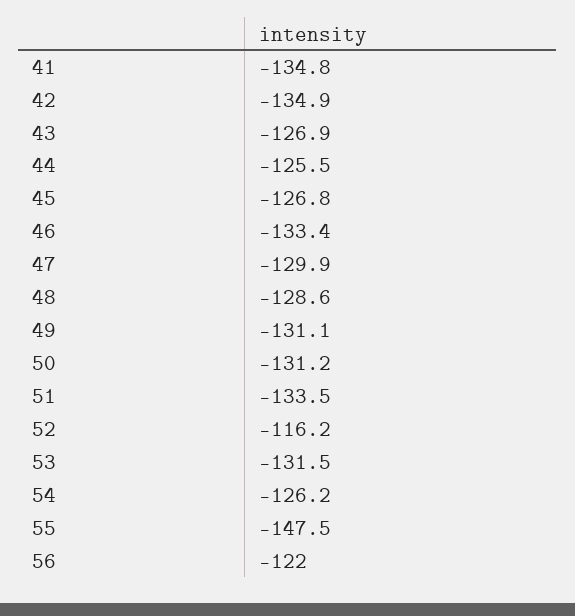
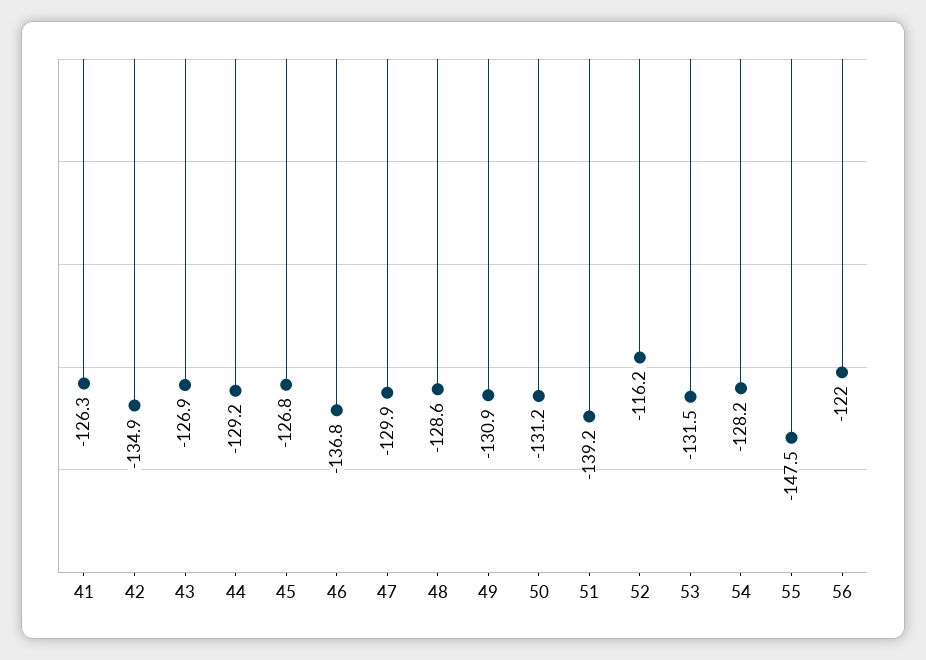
  {
-   "41": -134.8,
+   "41": -126.3,
    "42": -134.9,
    "43": -126.9,
-   "44": -125.5,
+   "44": -129.2,
    "45": -126.8,
-   "46": -133.4,
+   "46": -136.8,
    "47": -129.9,
    "48": -128.6,
-   "49": -131.1,
+   "49": -130.9,
    "50": -131.2,
-   "51": -133.5,
+   "51": -139.2,
    "52": -116.2,
    "53": -131.5,
-   "54": -126.2,
+   "54": -128.2,
    "55": -147.5,
    "56": -122
  }

